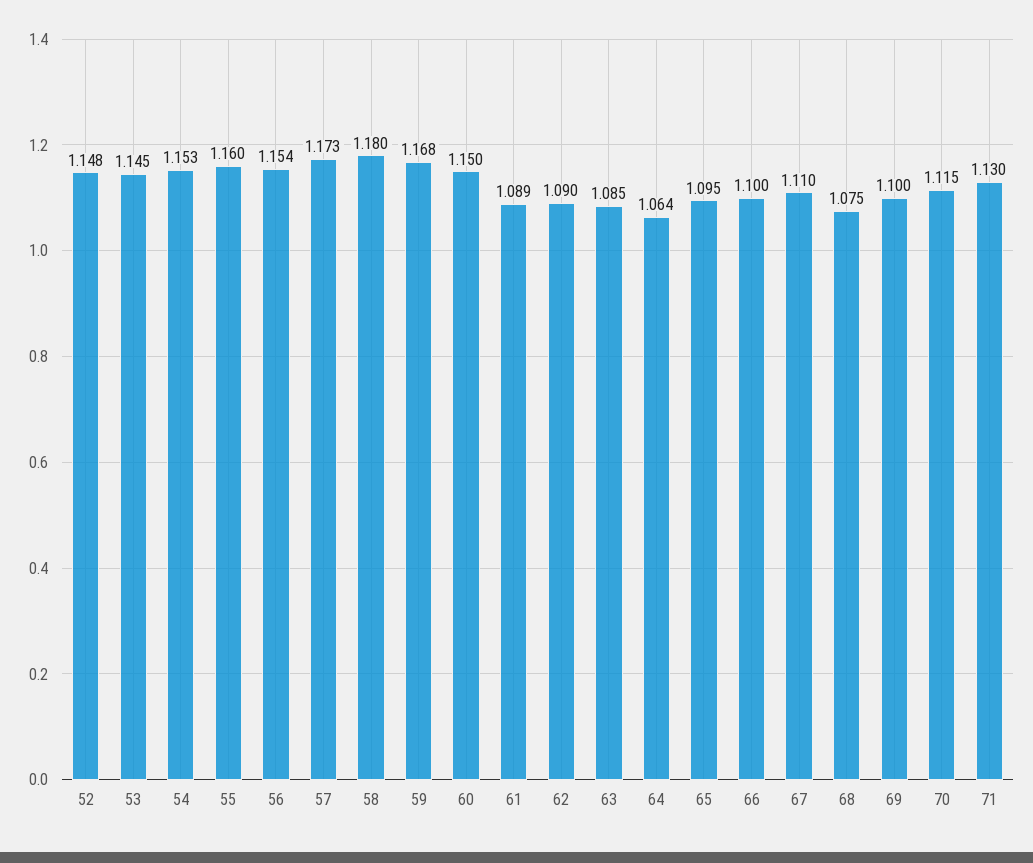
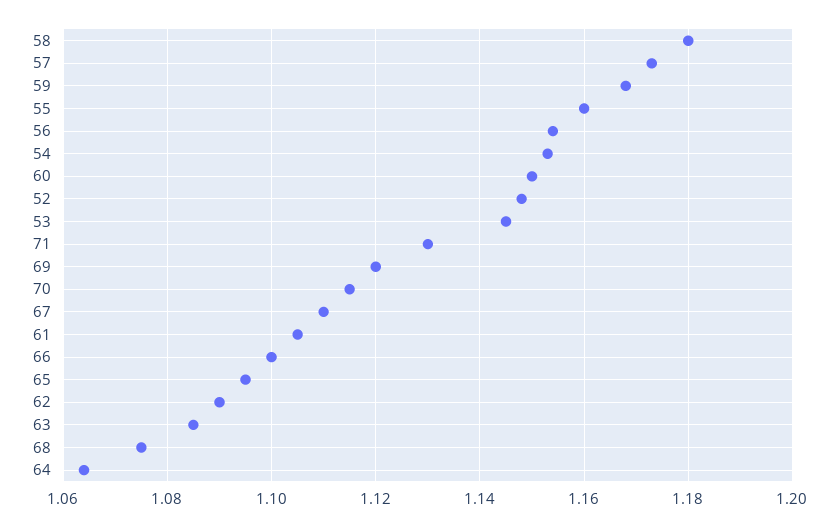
  {
    "52": 1.148,
    "53": 1.145,
    "54": 1.153,
    "55": 1.16,
    "56": 1.154,
    "57": 1.173,
    "58": 1.18,
    "59": 1.168,
    "60": 1.15,
-   "61": 1.089,
+   "61": 1.105,
    "62": 1.09,
    "63": 1.085,
    "64": 1.064,
    "65": 1.095,
    "66": 1.1,
    "67": 1.11,
    "68": 1.075,
-   "69": 1.1,
+   "69": 1.12,
    "70": 1.115,
    "71": 1.13
  }

